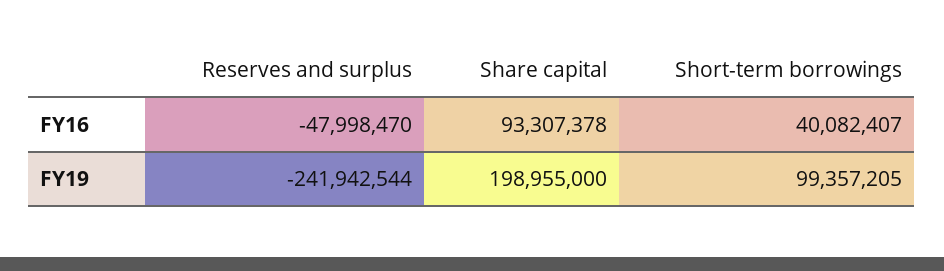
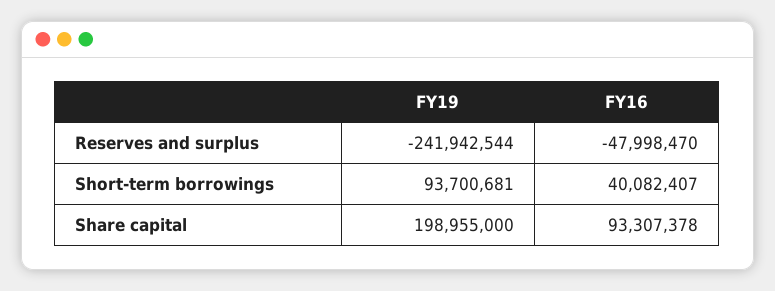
  {
    "Reserves and surplus": {
      "FY16": -47998470,
      "FY19": -241942544
    },
    "Share capital": {
      "FY16": 93307378,
      "FY19": 198955000
    },
    "Short-term borrowings": {
      "FY16": 40082407,
-     "FY19": 99357205
+     "FY19": 93700681
    }
  }

